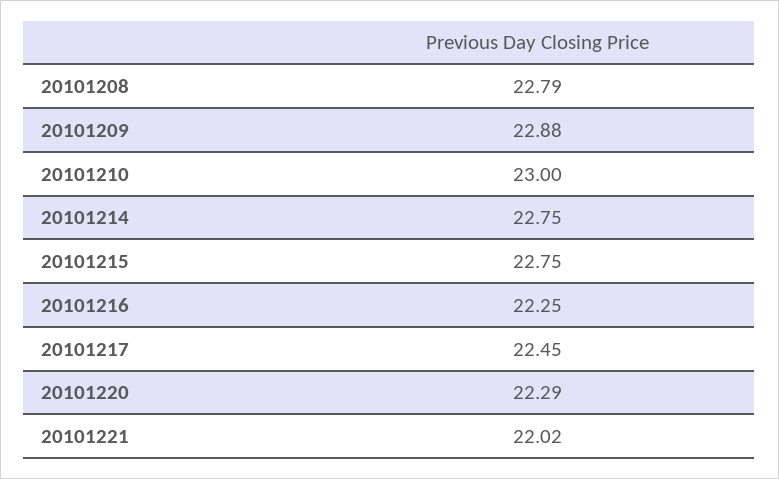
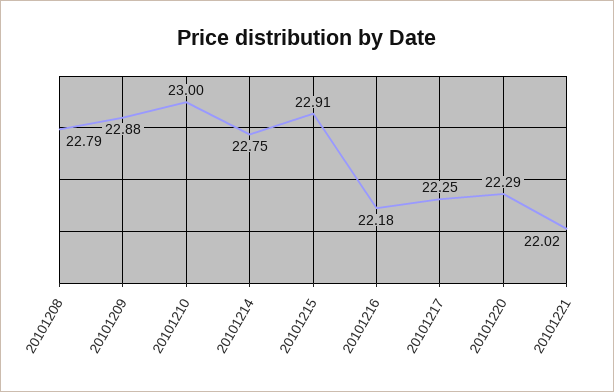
  {
    "20101208": 22.79,
    "20101209": 22.88,
    "20101210": 23,
    "20101214": 22.75,
-   "20101215": 22.75,
+   "20101215": 22.91,
-   "20101216": 22.25,
+   "20101216": 22.18,
-   "20101217": 22.45,
+   "20101217": 22.25,
    "20101220": 22.29,
    "20101221": 22.02
  }

